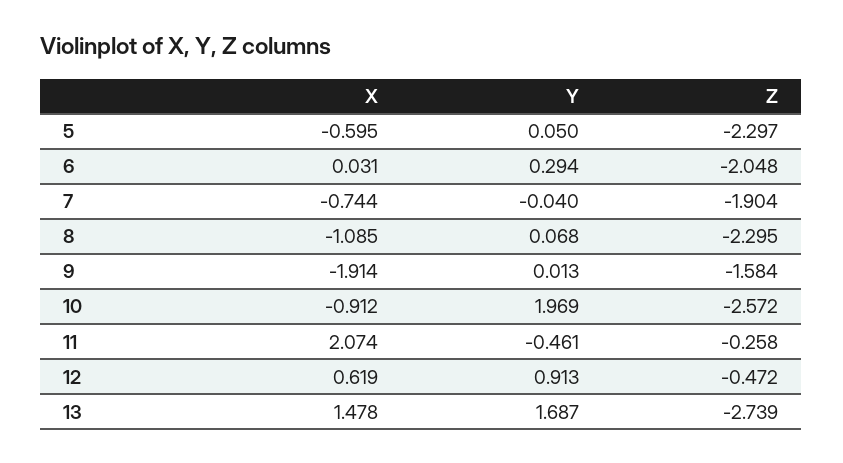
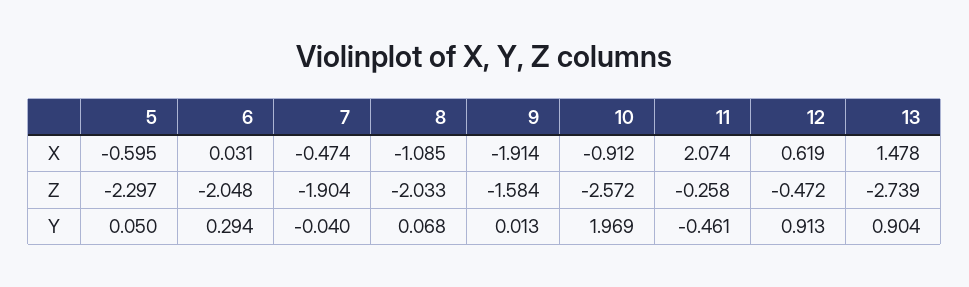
  {
    "X": {
      "5": -0.595,
      "6": 0.031,
-     "7": -0.744,
+     "7": -0.474,
      "8": -1.085,
      "9": -1.914,
      "10": -0.912,
      "11": 2.074,
      "12": 0.619,
      "13": 1.478
    },
    "Y": {
      "5": 0.05,
      "6": 0.294,
      "7": -0.04,
      "8": 0.068,
      "9": 0.013,
      "10": 1.969,
      "11": -0.461,
      "12": 0.913,
-     "13": 1.687
+     "13": 0.904
    },
    "Z": {
      "5": -2.297,
      "6": -2.048,
      "7": -1.904,
-     "8": -2.295,
+     "8": -2.033,
      "9": -1.584,
      "10": -2.572,
      "11": -0.258,
      "12": -0.472,
      "13": -2.739
    }
  }

